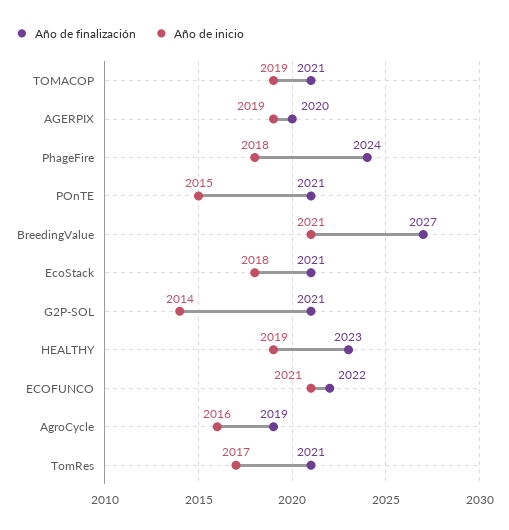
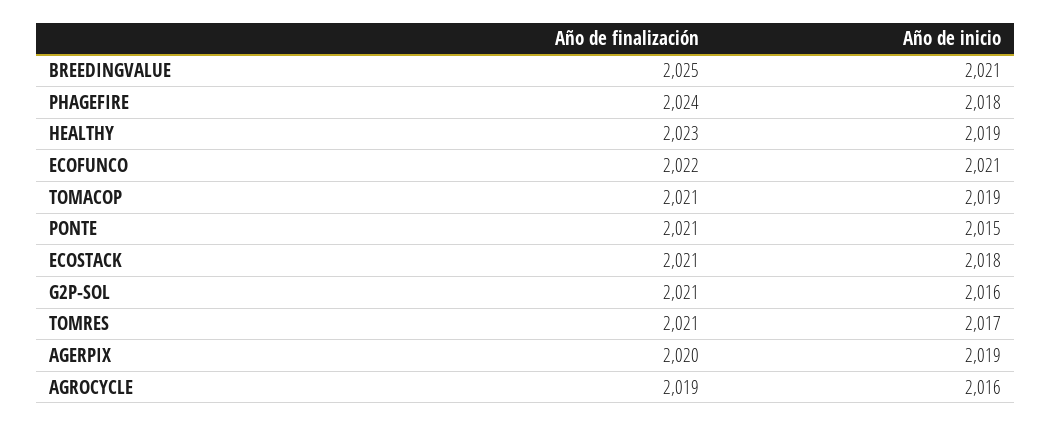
  {
    "Año de finalización": {
      "TOMACOP": 2021,
      "AGERPIX": 2020,
      "PhageFire": 2024,
      "POnTE": 2021,
-     "BreedingValue": 2027,
+     "BreedingValue": 2025,
      "EcoStack": 2021,
      "G2P-SOL": 2021,
      "HEALTHY": 2023,
      "ECOFUNCO": 2022,
      "AgroCycle": 2019,
      "TomRes": 2021
    },
    "Año de inicio": {
      "TOMACOP": 2019,
      "AGERPIX": 2019,
      "PhageFire": 2018,
      "POnTE": 2015,
      "BreedingValue": 2021,
      "EcoStack": 2018,
-     "G2P-SOL": 2014,
+     "G2P-SOL": 2016,
      "HEALTHY": 2019,
      "ECOFUNCO": 2021,
      "AgroCycle": 2016,
      "TomRes": 2017
    }
  }

